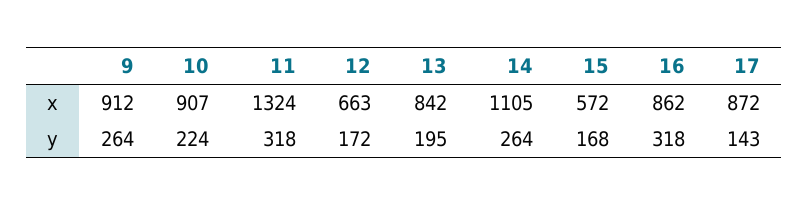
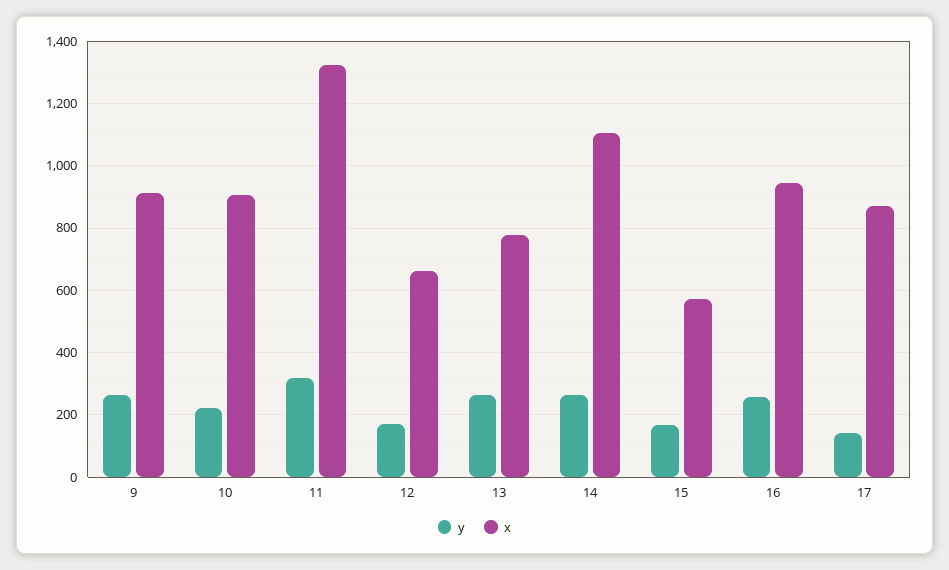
  {
    "x": {
      "9": 912,
      "10": 907,
      "11": 1324,
      "12": 663,
-     "13": 842,
+     "13": 780,
      "14": 1105,
      "15": 572,
-     "16": 862,
+     "16": 940,
      "17": 872
    },
    "y": {
      "9": 264,
      "10": 224,
      "11": 318,
      "12": 172,
-     "13": 195,
+     "13": 260,
      "14": 264,
      "15": 168,
-     "16": 318,
+     "16": 260,
      "17": 143
    }
  }

